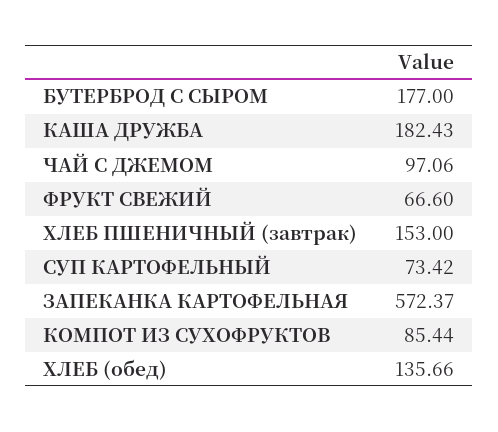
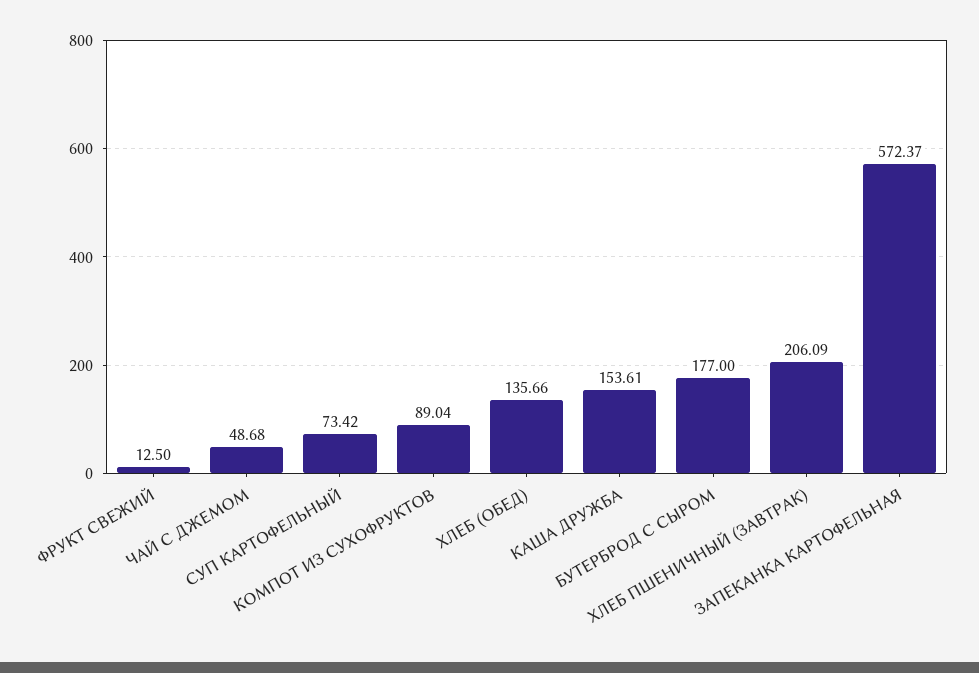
  {
    "БУТЕРБРОД С СЫРОМ": 177,
-   "КАША ДРУЖБА": 182.43,
+   "КАША ДРУЖБА": 153.61,
-   "ЧАЙ С ДЖЕМОМ": 97.06,
+   "ЧАЙ С ДЖЕМОМ": 48.68,
-   "ФРУКТ СВЕЖИЙ": 66.6,
+   "ФРУКТ СВЕЖИЙ": 12.5,
-   "ХЛЕБ ПШЕНИЧНЫЙ (завтрак)": 153,
+   "ХЛЕБ ПШЕНИЧНЫЙ (завтрак)": 206.09,
    "СУП КАРТОФЕЛЬНЫЙ": 73.42,
    "ЗАПЕКАНКА КАРТОФЕЛЬНАЯ": 572.37,
-   "КОМПОТ ИЗ СУХОФРУКТОВ": 85.44,
+   "КОМПОТ ИЗ СУХОФРУКТОВ": 89.04,
    "ХЛЕБ (обед)": 135.66
  }

